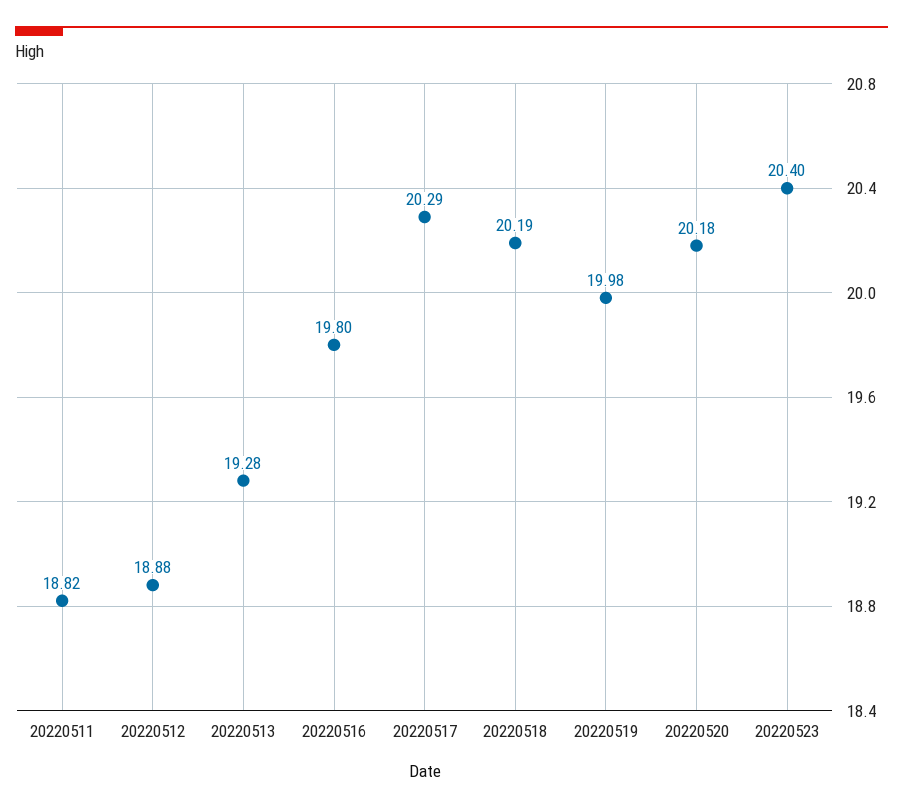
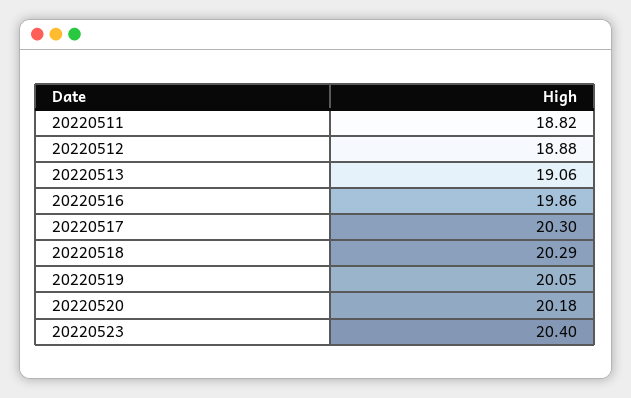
  {
    "20220511": 18.82,
    "20220512": 18.88,
-   "20220513": 19.28,
+   "20220513": 19.06,
-   "20220516": 19.8,
+   "20220516": 19.86,
-   "20220517": 20.29,
+   "20220517": 20.3,
-   "20220518": 20.19,
+   "20220518": 20.29,
-   "20220519": 19.98,
+   "20220519": 20.05,
    "20220520": 20.18,
    "20220523": 20.4
  }

